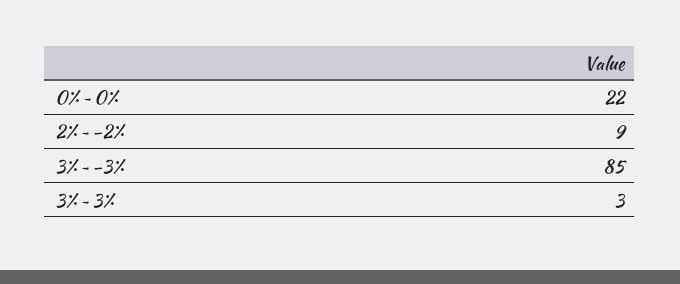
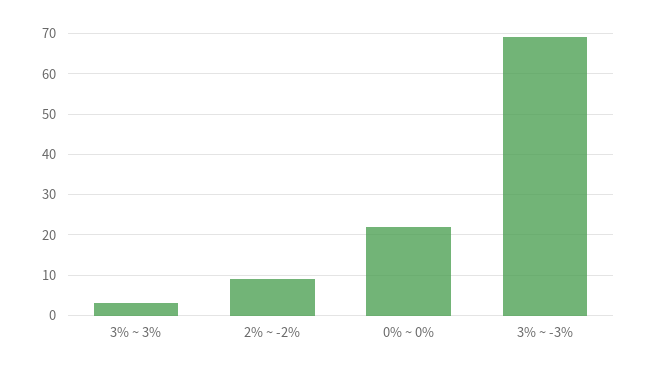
  {
    "0% ~ 0%": 22,
    "2% ~ -2%": 9,
-   "3% ~ -3%": 85,
+   "3% ~ -3%": 70,
    "3% ~ 3%": 3
  }

